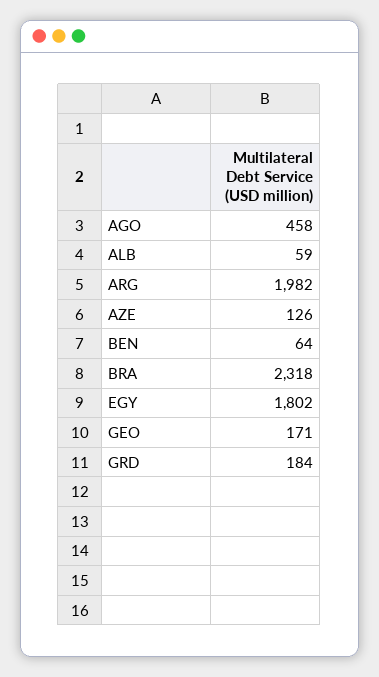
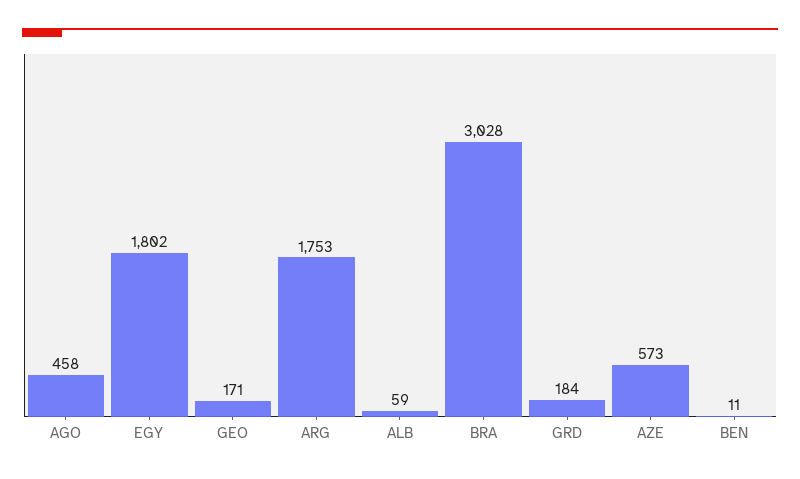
  {
    "AGO": 458,
    "ALB": 59,
-   "ARG": 1982,
+   "ARG": 1753,
-   "AZE": 126,
+   "AZE": 573,
-   "BEN": 64,
+   "BEN": 11,
-   "BRA": 2318,
+   "BRA": 3028,
    "EGY": 1802,
    "GEO": 171,
    "GRD": 184
  }

